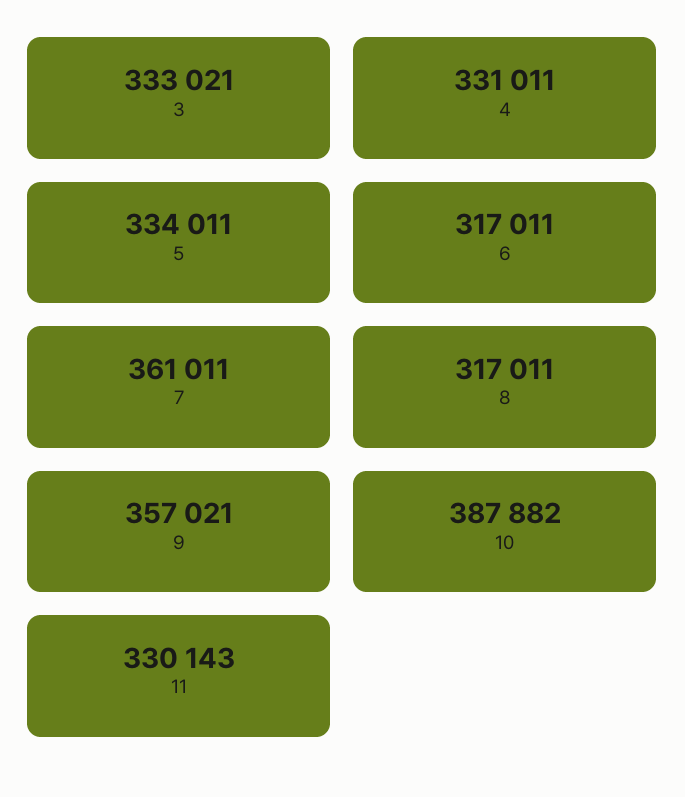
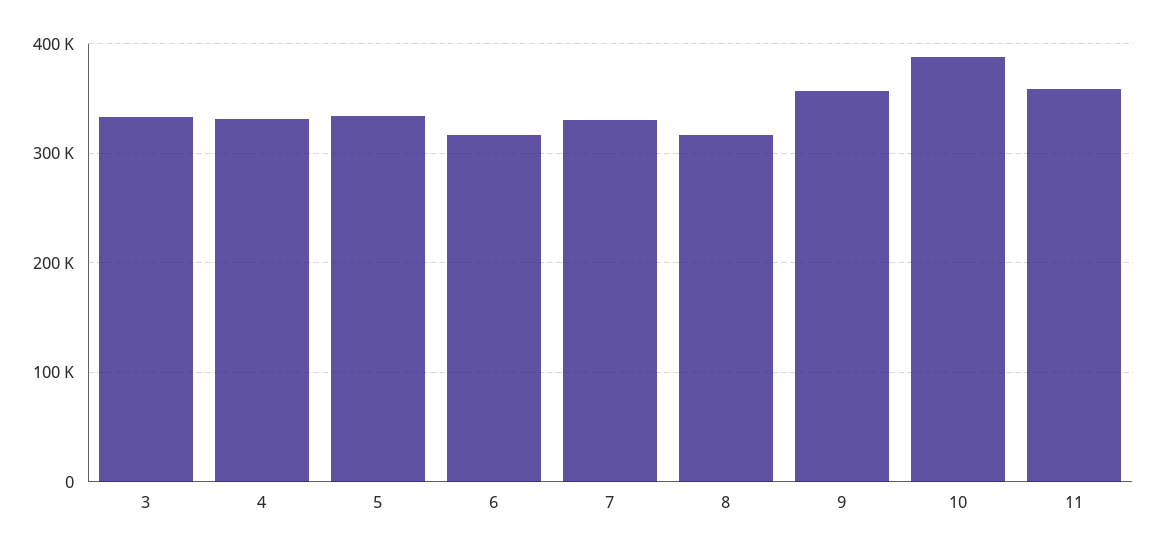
  {
    "3": 333021,
    "4": 331011,
    "5": 334011,
    "6": 317011,
-   "7": 361011,
+   "7": 330000,
    "8": 317011,
    "9": 357021,
    "10": 387882,
-   "11": 330143
+   "11": 360000
  }

